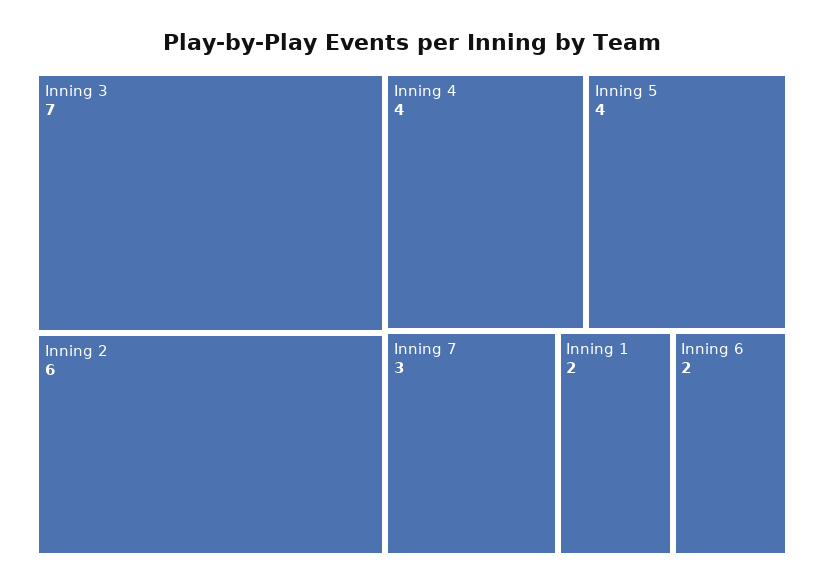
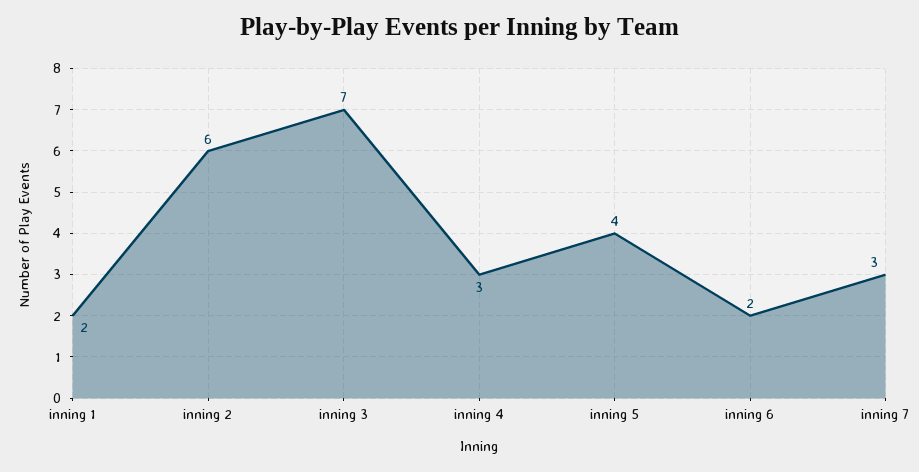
  {
    "Inning 3": 7,
    "Inning 2": 6,
-   "Inning 4": 4,
+   "Inning 4": 3,
    "Inning 5": 4,
    "Inning 7": 3,
    "Inning 1": 2,
    "Inning 6": 2
  }

